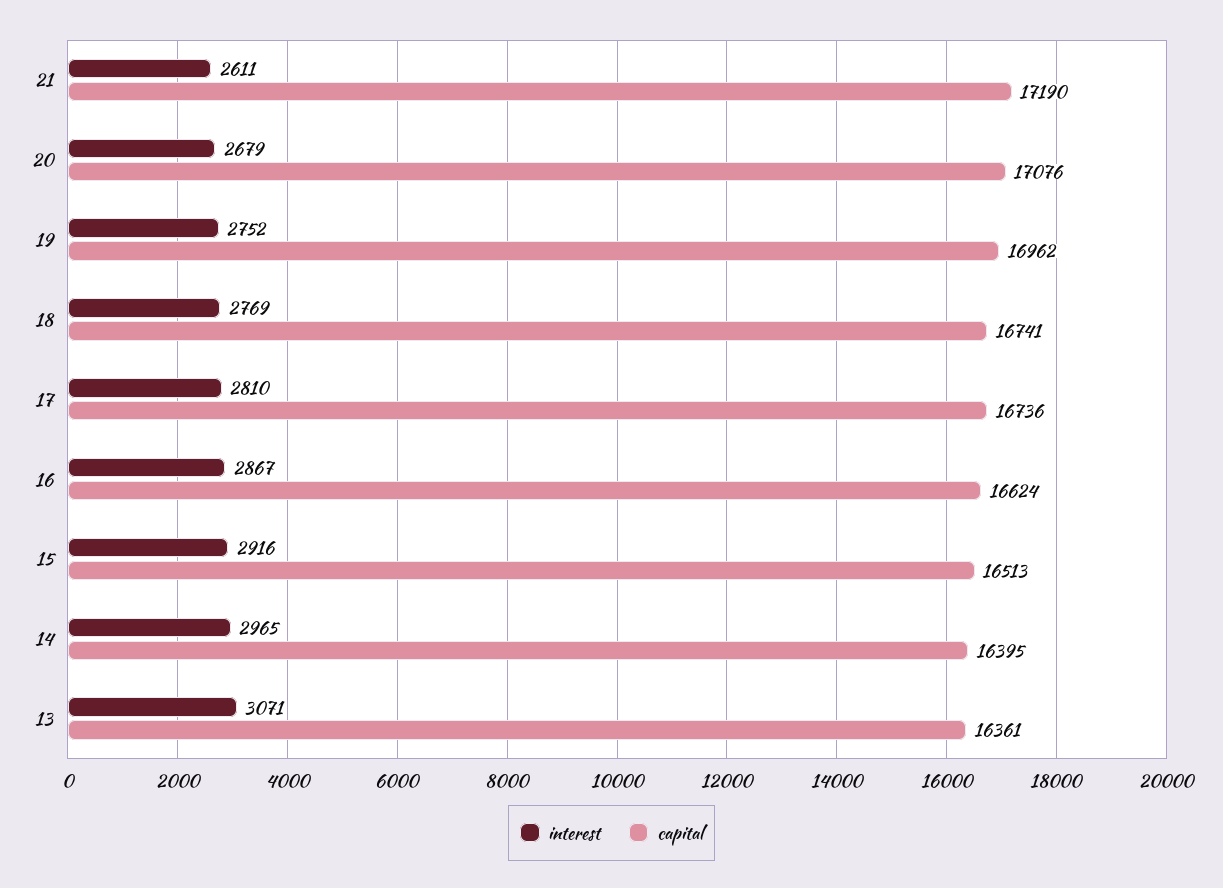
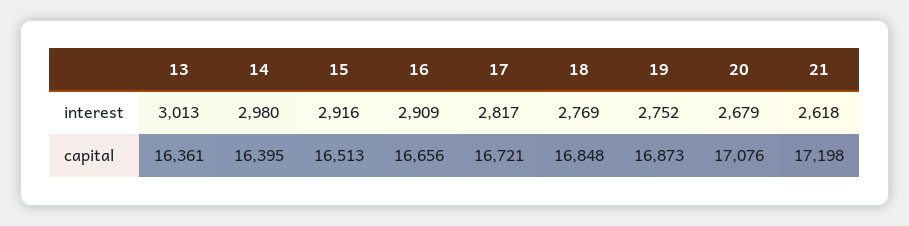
  {
    "interest": {
-     "21": 2611,
+     "21": 2618,
      "20": 2679,
      "19": 2752,
      "18": 2769,
-     "17": 2810,
+     "17": 2817,
-     "16": 2867,
+     "16": 2909,
      "15": 2916,
-     "14": 2965,
+     "14": 2980,
-     "13": 3071
+     "13": 3013
    },
    "capital": {
-     "21": 17190,
+     "21": 17198,
      "20": 17076,
-     "19": 16962,
+     "19": 16873,
-     "18": 16741,
+     "18": 16848,
-     "17": 16736,
+     "17": 16721,
-     "16": 16624,
+     "16": 16656,
      "15": 16513,
      "14": 16395,
      "13": 16361
    }
  }

